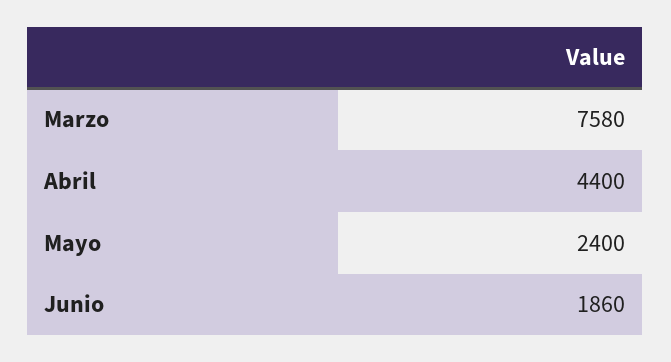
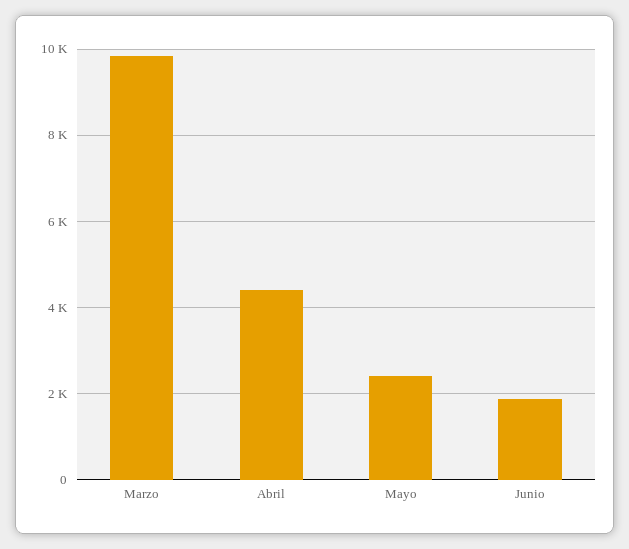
  {
-   "Marzo": 7580,
+   "Marzo": 9800,
    "Abril": 4400,
    "Mayo": 2400,
    "Junio": 1860
  }

